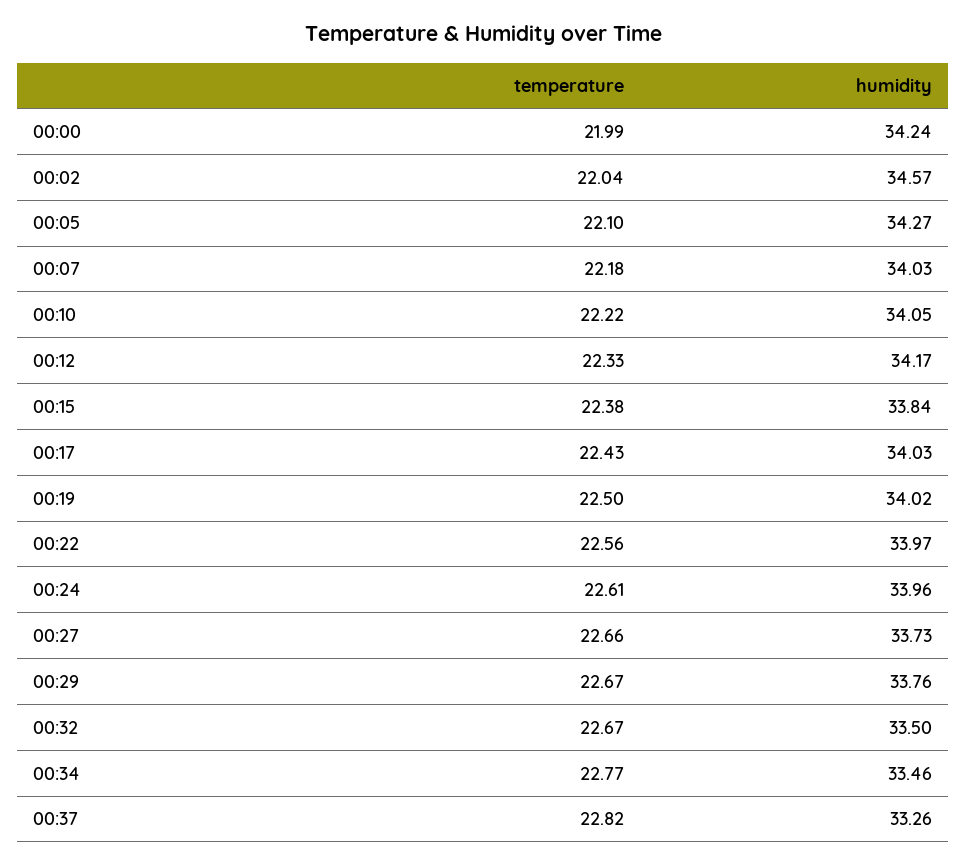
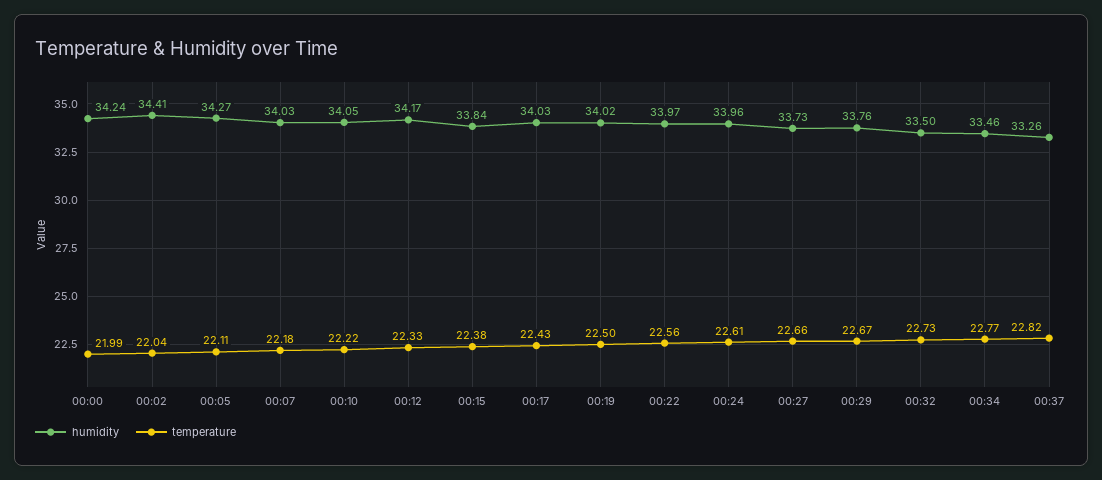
  {
    "temperature": {
      "00:00": 21.99,
      "00:02": 22.04,
-     "00:05": 22.1,
+     "00:05": 22.11,
      "00:07": 22.18,
      "00:10": 22.22,
      "00:12": 22.33,
      "00:15": 22.38,
      "00:17": 22.43,
      "00:19": 22.5,
      "00:22": 22.56,
      "00:24": 22.61,
      "00:27": 22.66,
      "00:29": 22.67,
-     "00:32": 22.67,
+     "00:32": 22.73,
      "00:34": 22.77,
      "00:37": 22.82
    },
    "humidity": {
      "00:00": 34.24,
-     "00:02": 34.57,
+     "00:02": 34.41,
      "00:05": 34.27,
      "00:07": 34.03,
      "00:10": 34.05,
      "00:12": 34.17,
      "00:15": 33.84,
      "00:17": 34.03,
      "00:19": 34.02,
      "00:22": 33.97,
      "00:24": 33.96,
      "00:27": 33.73,
      "00:29": 33.76,
      "00:32": 33.5,
      "00:34": 33.46,
      "00:37": 33.26
    }
  }

